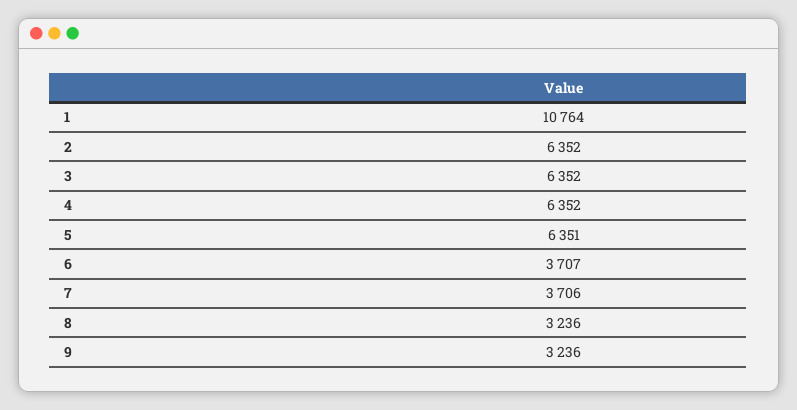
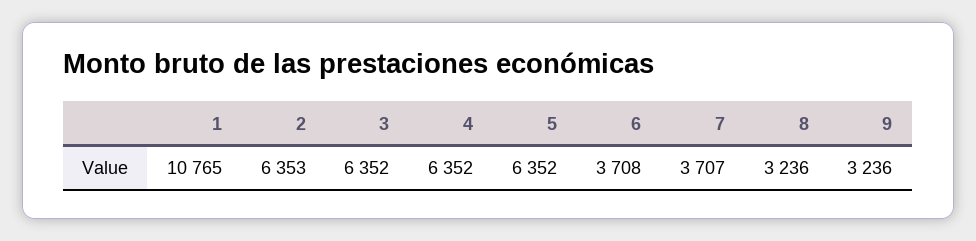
  {
-   "1": 10764,
+   "1": 10765,
-   "2": 6352,
+   "2": 6353,
    "3": 6352,
    "4": 6352,
-   "5": 6351,
+   "5": 6352,
-   "6": 3707,
+   "6": 3708,
-   "7": 3706,
+   "7": 3707,
    "8": 3236,
    "9": 3236
  }

